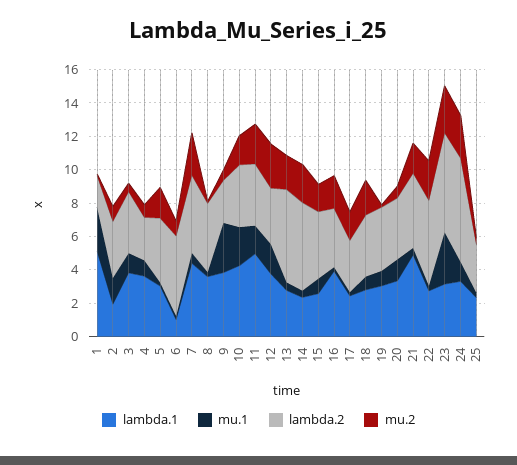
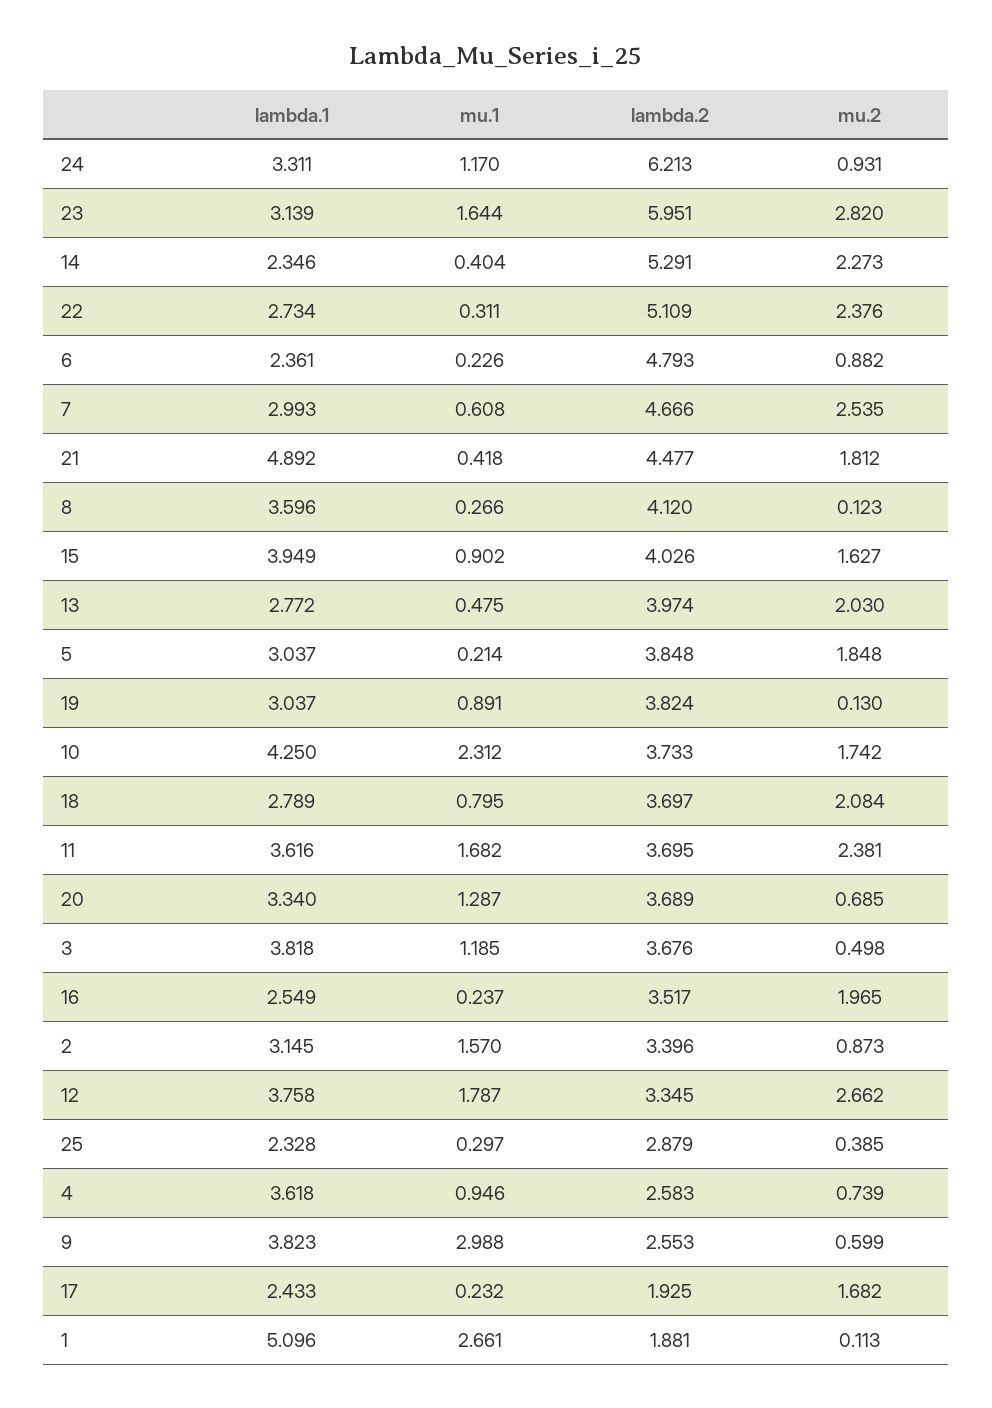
  {
    "lambda.1": {
      "1": 5.096,
-     "2": 2,
+     "2": 3.145,
      "3": 3.818,
      "4": 3.618,
      "5": 3.037,
-     "6": 1,
+     "6": 2.361,
-     "7": 4.5,
+     "7": 2.993,
      "8": 3.596,
      "9": 3.823,
      "10": 4.25,
-     "11": 5,
+     "11": 3.616,
      "12": 3.758,
      "13": 2.772,
      "14": 2.346,
-     "15": 2.5,
+     "15": 3.949,
-     "16": 4,
+     "16": 2.549,
      "17": 2.433,
      "18": 2.789,
      "19": 3.037,
      "20": 3.34,
      "21": 4.892,
      "22": 2.734,
      "23": 3.139,
      "24": 3.311,
      "25": 2.328
    },
    "mu.1": {
      "1": 2.661,
      "2": 1.57,
      "3": 1.185,
      "4": 0.946,
      "5": 0.214,
      "6": 0.226,
      "7": 0.608,
      "8": 0.266,
      "9": 2.988,
      "10": 2.312,
      "11": 1.682,
      "12": 1.787,
      "13": 0.475,
      "14": 0.404,
      "15": 0.902,
      "16": 0.237,
      "17": 0.232,
      "18": 0.795,
      "19": 0.891,
      "20": 1.287,
      "21": 0.418,
      "22": 0.311,
-     "23": 3,
+     "23": 1.644,
      "24": 1.17,
      "25": 0.297
    },
    "lambda.2": {
      "1": 1.881,
      "2": 3.396,
      "3": 3.676,
      "4": 2.583,
      "5": 3.848,
      "6": 4.793,
      "7": 4.666,
      "8": 4.12,
      "9": 2.553,
      "10": 3.733,
      "11": 3.695,
      "12": 3.345,
-     "13": 5.5,
+     "13": 3.974,
      "14": 5.291,
      "15": 4.026,
      "16": 3.517,
-     "17": 3,
+     "17": 1.925,
      "18": 3.697,
      "19": 3.824,
      "20": 3.689,
      "21": 4.477,
      "22": 5.109,
      "23": 5.951,
      "24": 6.213,
      "25": 2.879
    },
    "mu.2": {
      "1": 0.113,
      "2": 0.873,
      "3": 0.498,
      "4": 0.739,
      "5": 1.848,
      "6": 0.882,
      "7": 2.535,
      "8": 0.123,
      "9": 0.599,
      "10": 1.742,
      "11": 2.381,
      "12": 2.662,
      "13": 2.03,
      "14": 2.273,
      "15": 1.627,
      "16": 1.965,
      "17": 1.682,
      "18": 2.084,
      "19": 0.13,
      "20": 0.685,
      "21": 1.812,
      "22": 2.376,
      "23": 2.82,
-     "24": 2.5,
+     "24": 0.931,
      "25": 0.385
    }
  }

